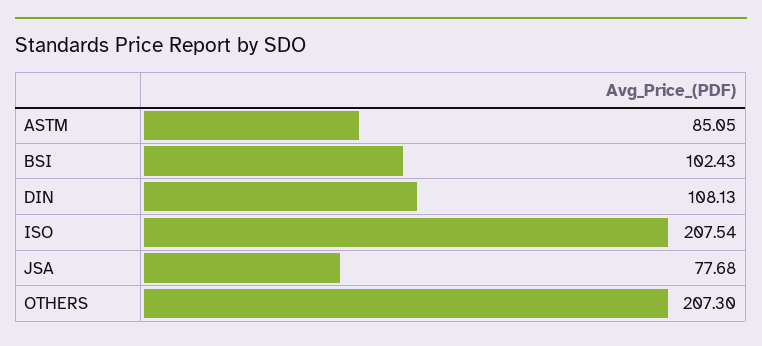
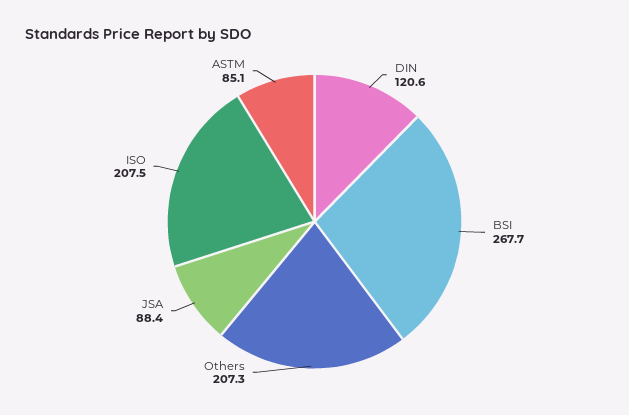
  {
    "ASTM": 85.05,
-   "BSI": 102.43,
+   "BSI": 267.7,
-   "DIN": 108.13,
+   "DIN": 120.6,
    "ISO": 207.54,
-   "JSA": 77.68,
+   "JSA": 88.4,
    "OTHERS": 207.3
  }

